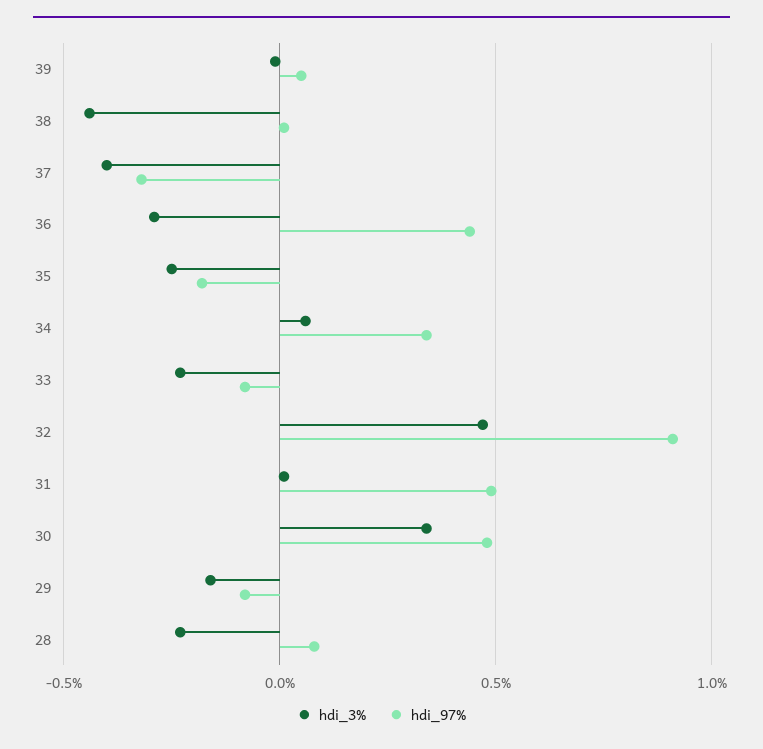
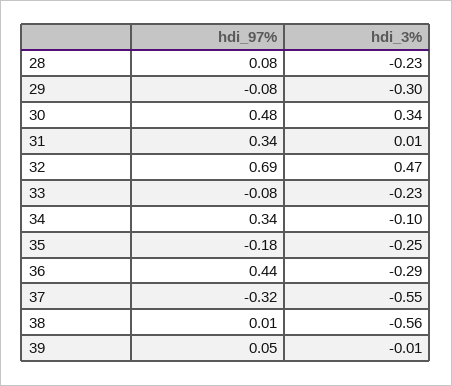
  {
    "hdi_3%": {
      "39": -0.01,
-     "38": -0.45,
+     "38": -0.56,
-     "37": -0.4,
+     "37": -0.55,
      "36": -0.29,
      "35": -0.25,
-     "34": 0.05,
+     "34": -0.1,
      "33": -0.23,
      "32": 0.47,
      "31": 0.01,
      "30": 0.34,
-     "29": -0.15,
+     "29": -0.3,
      "28": -0.23
    },
    "hdi_97%": {
      "39": 0.05,
      "38": 0.01,
      "37": -0.32,
      "36": 0.44,
      "35": -0.18,
      "34": 0.34,
      "33": -0.08,
-     "32": 0.9,
+     "32": 0.69,
-     "31": 0.5,
+     "31": 0.34,
      "30": 0.48,
      "29": -0.08,
      "28": 0.08
    }
  }

